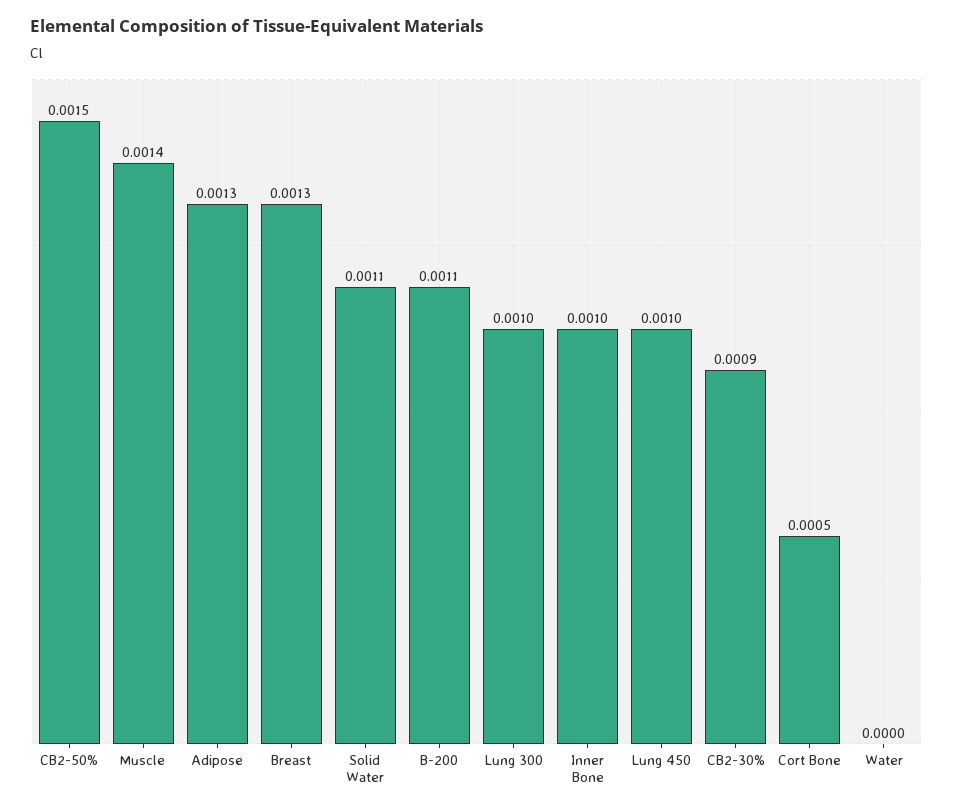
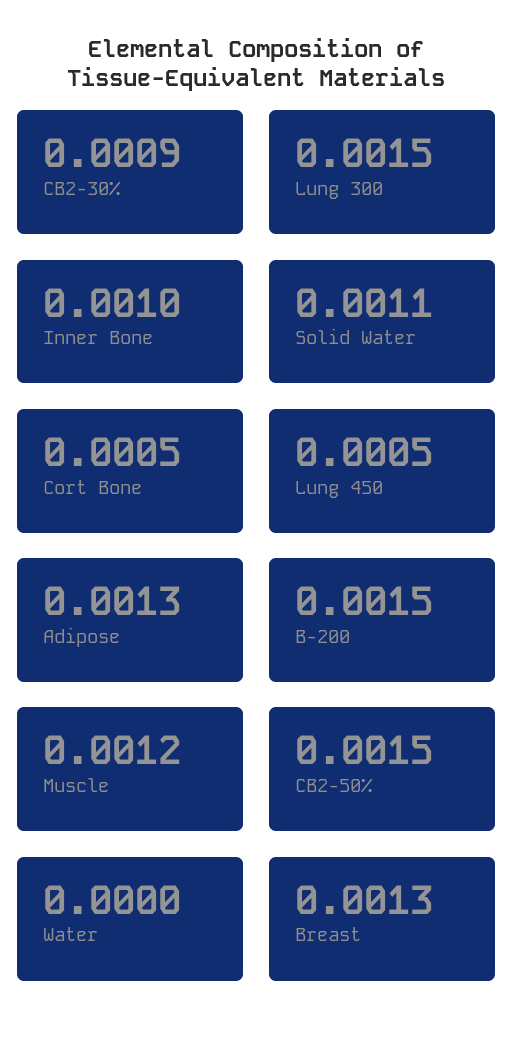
  {
    "CB2-50%": 0.0015,
-   "Muscle": 0.0014,
+   "Muscle": 0.0012,
    "Adipose": 0.0013,
    "Breast": 0.0013,
    "Solid Water": 0.0011,
-   "B-200": 0.0011,
+   "B-200": 0.0015,
-   "Lung 300": 0.001,
+   "Lung 300": 0.0015,
    "Inner Bone": 0.001,
-   "Lung 450": 0.001,
+   "Lung 450": 0.0005,
    "CB2-30%": 0.0009,
    "Cort Bone": 0.0005,
    "Water": 0
  }

